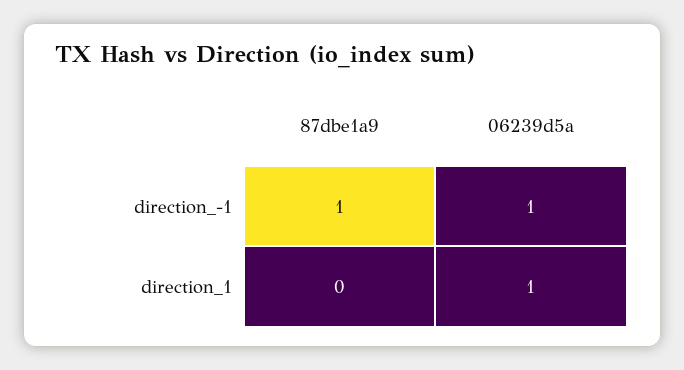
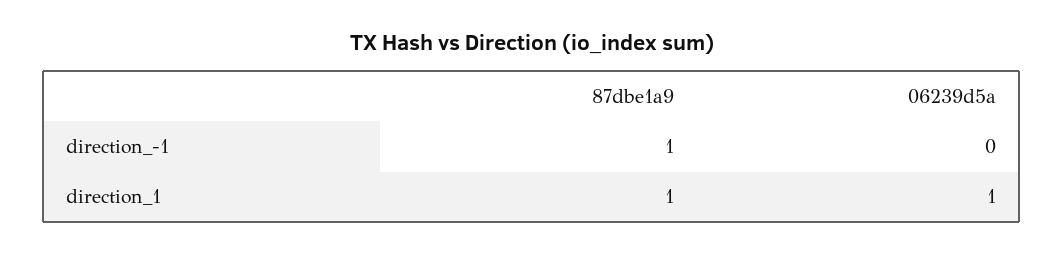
  {
    "87dbe1a9": {
      "direction_-1": 1,
-     "direction_1": 0
+     "direction_1": 1
    },
    "06239d5a": {
-     "direction_-1": 1,
+     "direction_-1": 0,
      "direction_1": 1
    }
  }

